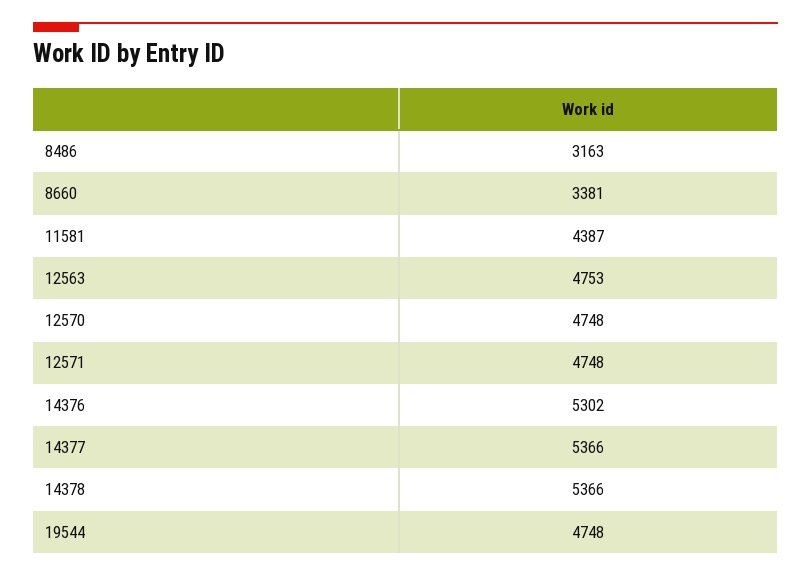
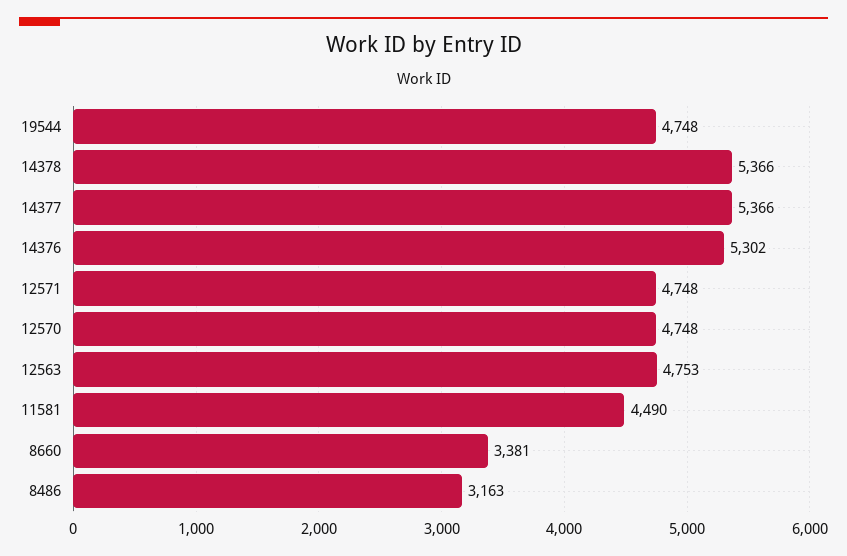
  {
    "8486": 3163,
    "8660": 3381,
-   "11581": 4387,
+   "11581": 4490,
    "12563": 4753,
    "12570": 4748,
    "12571": 4748,
    "14376": 5302,
    "14377": 5366,
    "14378": 5366,
    "19544": 4748
  }

